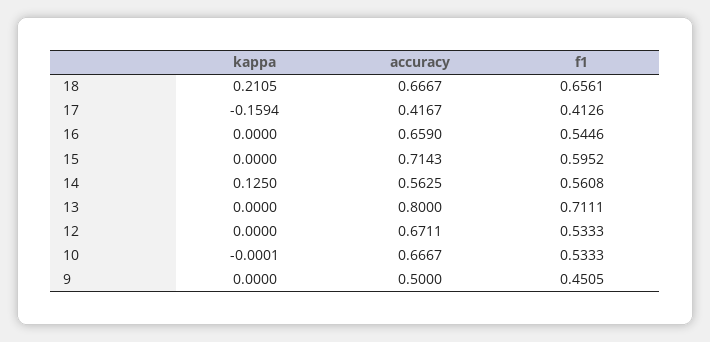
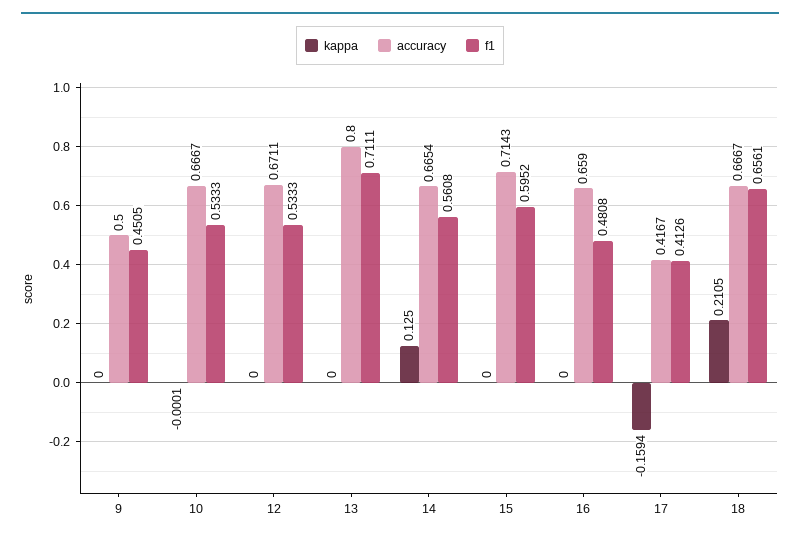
  {
    "kappa": {
      "18": 0.2105,
      "17": -0.1594,
      "16": 0,
      "15": 0,
      "14": 0.125,
      "13": 0,
      "12": 0,
      "10": -0.0001,
      "9": 0
    },
    "accuracy": {
      "18": 0.6667,
      "17": 0.4167,
      "16": 0.659,
      "15": 0.7143,
-     "14": 0.5625,
+     "14": 0.6654,
      "13": 0.8,
      "12": 0.6711,
      "10": 0.6667,
      "9": 0.5
    },
    "f1": {
      "18": 0.6561,
      "17": 0.4126,
-     "16": 0.5446,
+     "16": 0.4808,
      "15": 0.5952,
      "14": 0.5608,
      "13": 0.7111,
      "12": 0.5333,
      "10": 0.5333,
      "9": 0.4505
    }
  }

